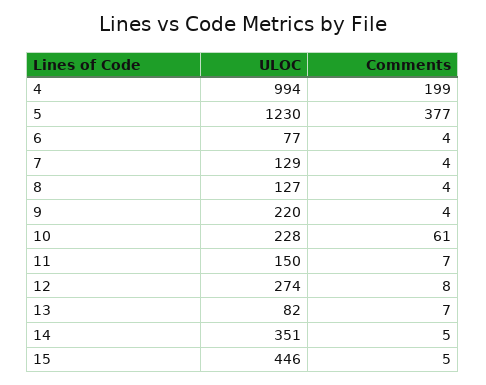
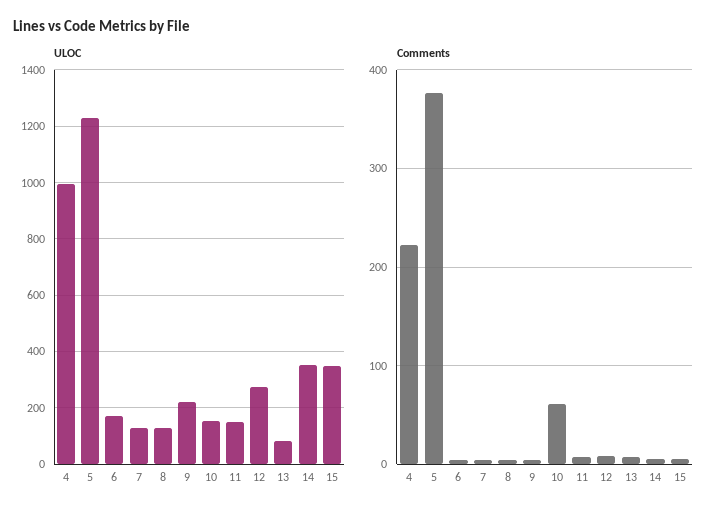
  {
    "ULOC": {
      "4": 994,
      "5": 1230,
-     "6": 77,
+     "6": 175,
      "7": 129,
      "8": 127,
      "9": 220,
-     "10": 228,
+     "10": 150,
      "11": 150,
      "12": 274,
      "13": 82,
      "14": 351,
-     "15": 446
+     "15": 350
    },
    "Comments": {
-     "4": 199,
+     "4": 220,
      "5": 377,
      "6": 4,
      "7": 4,
      "8": 4,
      "9": 4,
      "10": 61,
      "11": 7,
      "12": 8,
      "13": 7,
      "14": 5,
      "15": 5
    }
  }

